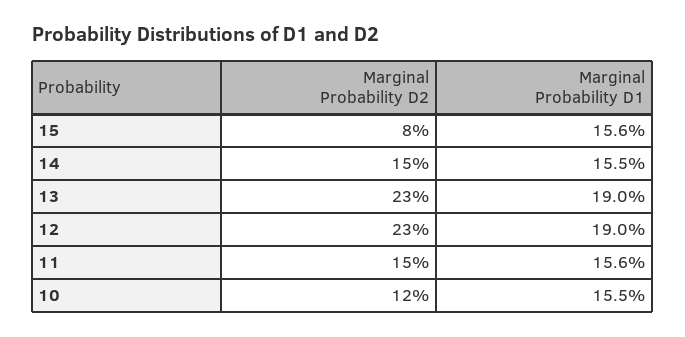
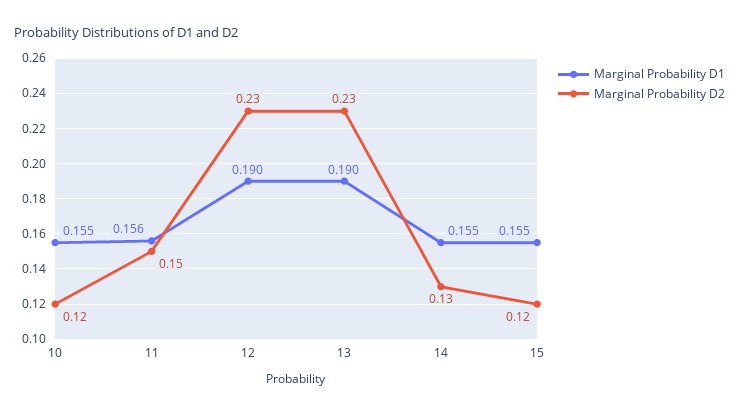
  {
    "Marginal Probability D2": {
-     "15": 0.08,
+     "15": 0.12,
-     "14": 0.15,
+     "14": 0.13,
      "13": 0.23,
      "12": 0.23,
      "11": 0.15,
      "10": 0.12
    },
    "Marginal Probability D1": {
-     "15": 0.156,
+     "15": 0.155,
      "14": 0.155,
      "13": 0.19,
      "12": 0.19,
      "11": 0.156,
      "10": 0.155
    }
  }

